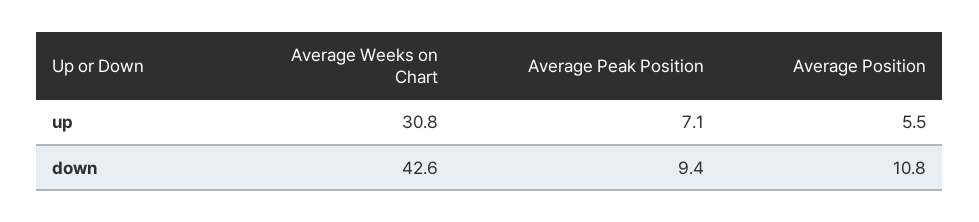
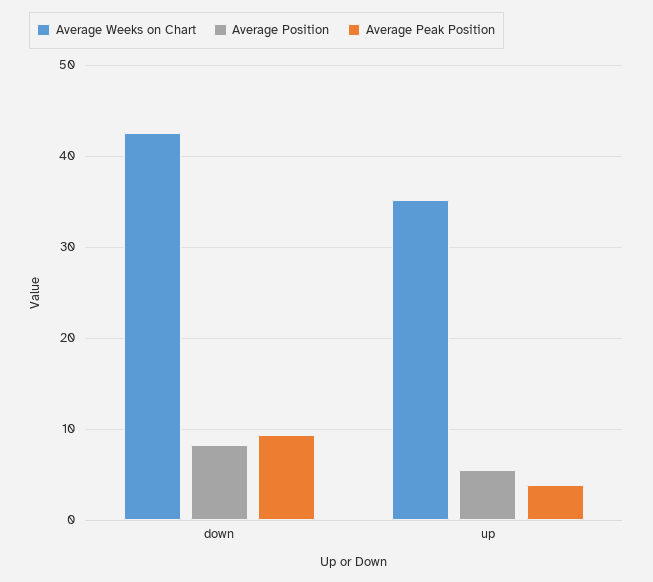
  {
    "Average Weeks on Chart": {
-     "up": 30.8,
+     "up": 35,
      "down": 42.6
    },
    "Average Peak Position": {
-     "up": 7.1,
+     "up": 4,
      "down": 9.4
    },
    "Average Position": {
      "up": 5.5,
-     "down": 10.8
+     "down": 8
    }
  }

